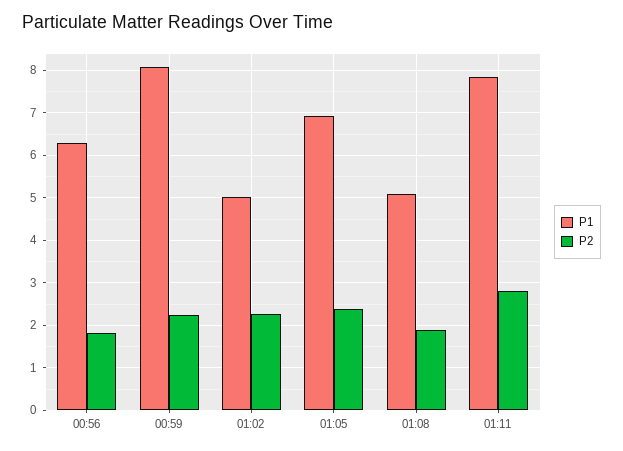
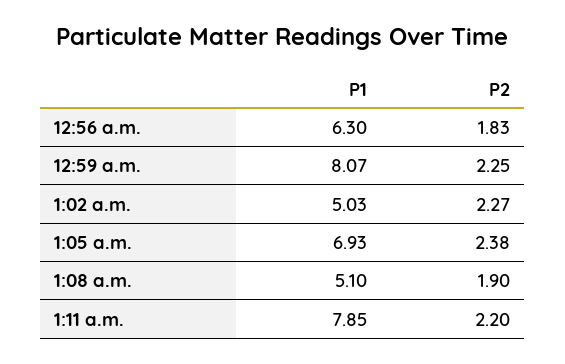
  {
    "P1": {
      "00:56": 6.3,
      "00:59": 8.07,
      "01:02": 5.03,
      "01:05": 6.93,
      "01:08": 5.1,
      "01:11": 7.85
    },
    "P2": {
      "00:56": 1.83,
      "00:59": 2.25,
      "01:02": 2.27,
      "01:05": 2.38,
      "01:08": 1.9,
-     "01:11": 2.8
+     "01:11": 2.2
    }
  }

